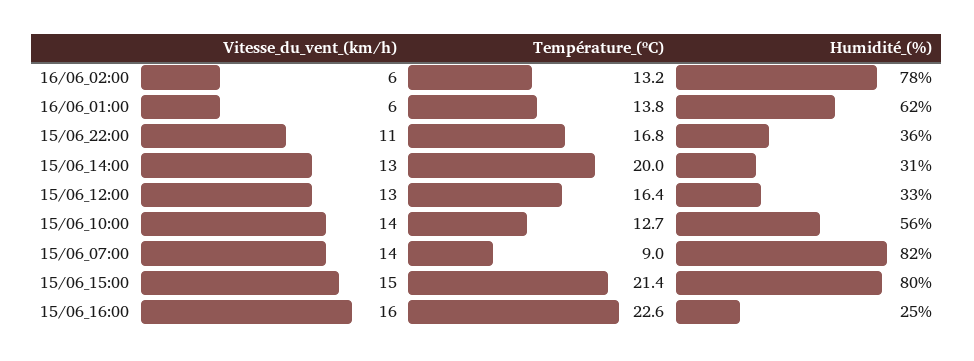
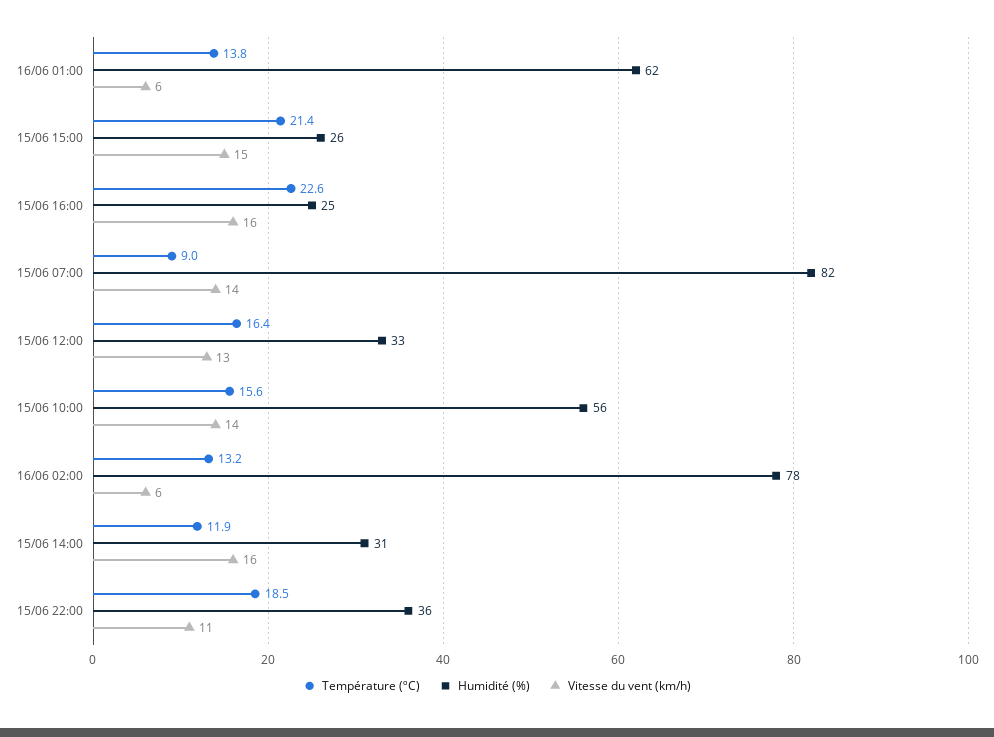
  {
    "Vitesse_du_vent_(km/h)": {
      "16/06_02:00": 6,
      "16/06_01:00": 6,
      "15/06_22:00": 11,
-     "15/06_14:00": 13,
+     "15/06_14:00": 16,
      "15/06_12:00": 13,
      "15/06_10:00": 14,
      "15/06_07:00": 14,
      "15/06_15:00": 15,
      "15/06_16:00": 16
    },
    "Température_(ºC)": {
      "16/06_02:00": 13.2,
      "16/06_01:00": 13.8,
-     "15/06_22:00": 16.8,
+     "15/06_22:00": 18.5,
-     "15/06_14:00": 20,
+     "15/06_14:00": 11.9,
      "15/06_12:00": 16.4,
-     "15/06_10:00": 12.7,
+     "15/06_10:00": 15.6,
      "15/06_07:00": 9,
      "15/06_15:00": 21.4,
      "15/06_16:00": 22.6
    },
    "Humidité_(%)": {
      "16/06_02:00": 78,
      "16/06_01:00": 62,
      "15/06_22:00": 36,
      "15/06_14:00": 31,
      "15/06_12:00": 33,
      "15/06_10:00": 56,
      "15/06_07:00": 82,
-     "15/06_15:00": 80,
+     "15/06_15:00": 26,
      "15/06_16:00": 25
    }
  }

